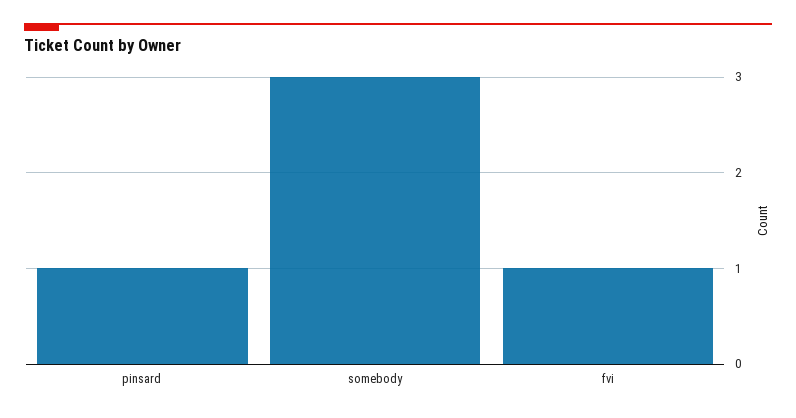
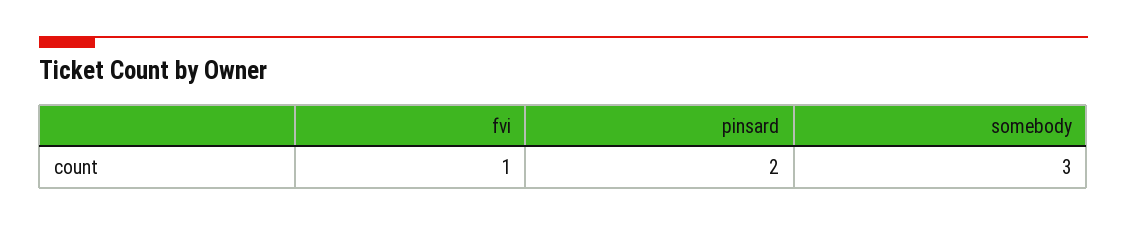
  {
-   "pinsard": 1,
+   "pinsard": 2,
    "somebody": 3,
    "fvi": 1
  }

